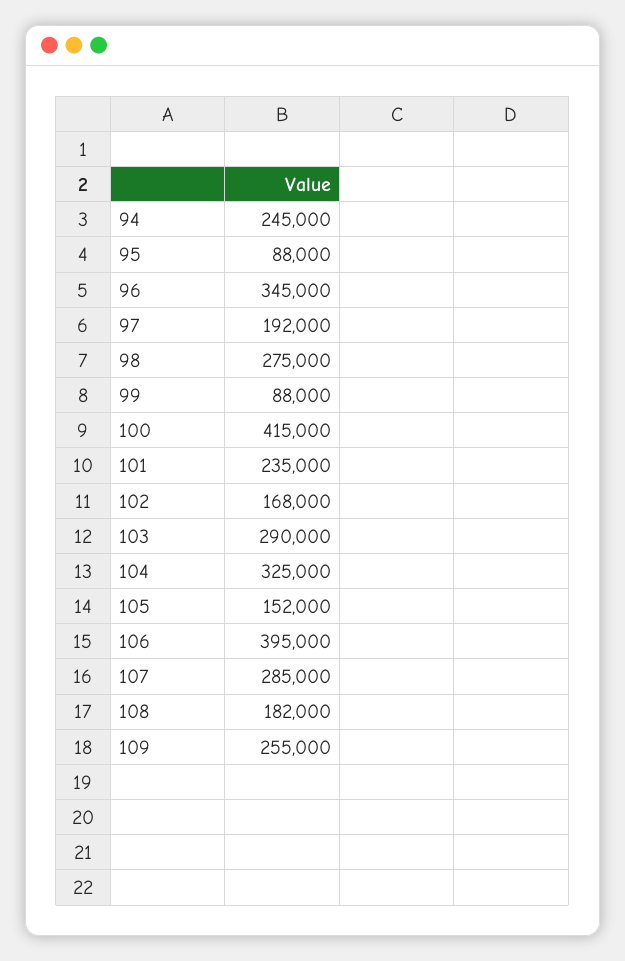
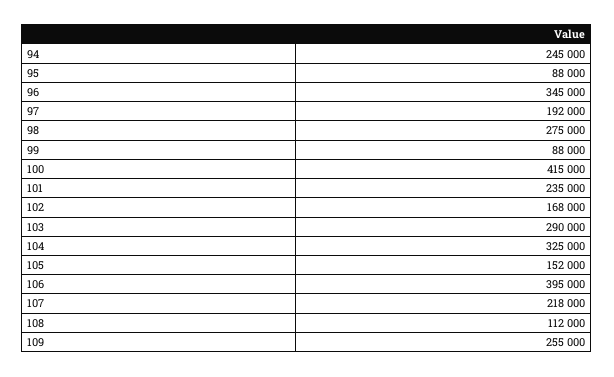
  {
    "94": 245000,
    "95": 88000,
    "96": 345000,
    "97": 192000,
    "98": 275000,
    "99": 88000,
    "100": 415000,
    "101": 235000,
    "102": 168000,
    "103": 290000,
    "104": 325000,
    "105": 152000,
    "106": 395000,
-   "107": 285000,
+   "107": 218000,
-   "108": 182000,
+   "108": 112000,
    "109": 255000
  }

